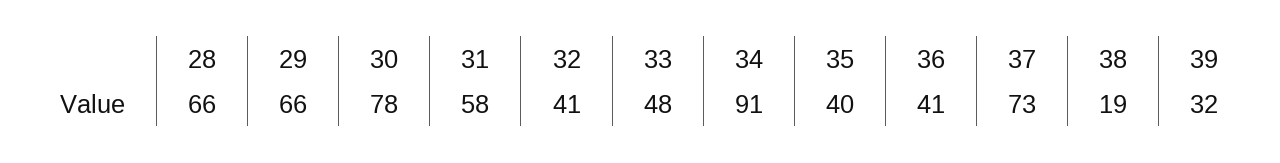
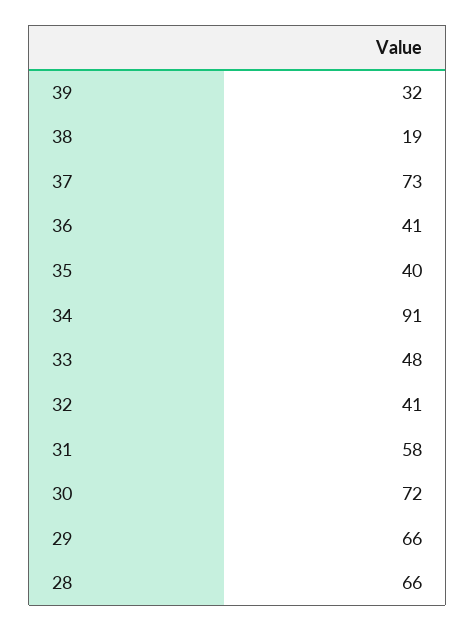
  {
    "28": 66,
    "29": 66,
-   "30": 78,
+   "30": 72,
    "31": 58,
    "32": 41,
    "33": 48,
    "34": 91,
    "35": 40,
    "36": 41,
    "37": 73,
    "38": 19,
    "39": 32
  }

